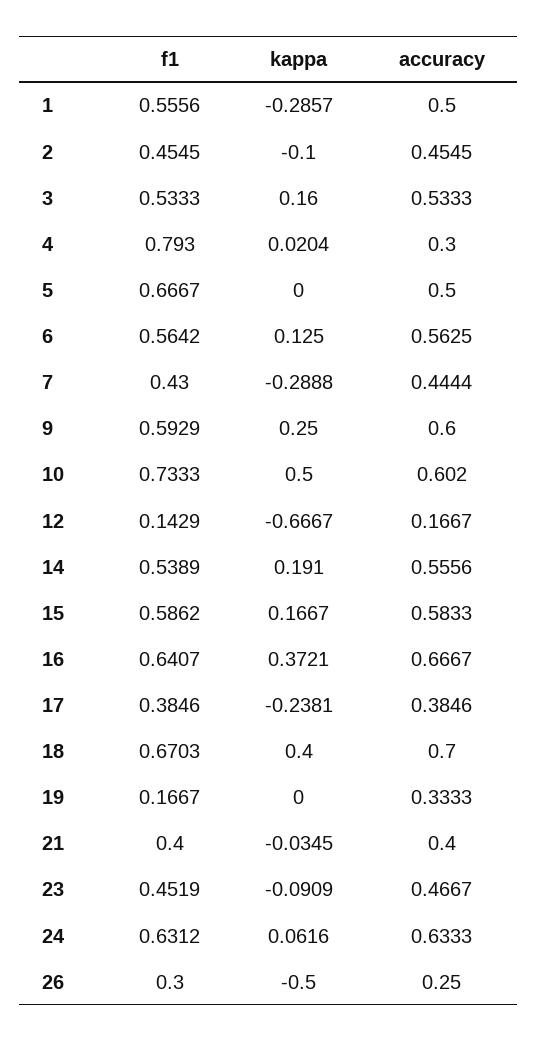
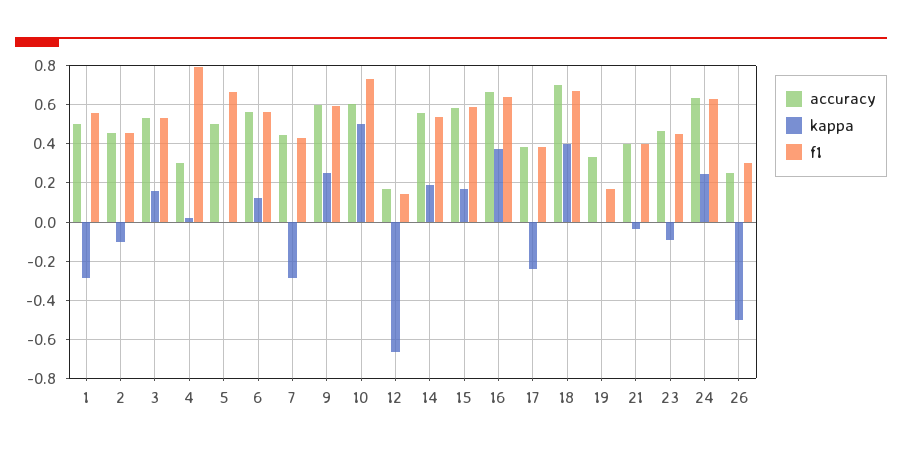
  {
    "f1": {
      "1": 0.5556,
      "2": 0.4545,
      "3": 0.5333,
      "4": 0.793,
      "5": 0.6667,
      "6": 0.5642,
      "7": 0.43,
      "9": 0.5929,
      "10": 0.7333,
      "12": 0.1429,
      "14": 0.5389,
      "15": 0.5862,
      "16": 0.6407,
      "17": 0.3846,
      "18": 0.6703,
      "19": 0.1667,
      "21": 0.4,
      "23": 0.4519,
      "24": 0.6312,
      "26": 0.3
    },
    "kappa": {
      "1": -0.2857,
      "2": -0.1,
      "3": 0.16,
      "4": 0.0204,
      "5": 0,
      "6": 0.125,
      "7": -0.2888,
      "9": 0.25,
      "10": 0.5,
      "12": -0.6667,
      "14": 0.191,
      "15": 0.1667,
      "16": 0.3721,
      "17": -0.2381,
      "18": 0.4,
      "19": 0,
      "21": -0.0345,
      "23": -0.0909,
-     "24": 0.0616,
+     "24": 0.25,
      "26": -0.5
    },
    "accuracy": {
      "1": 0.5,
      "2": 0.4545,
      "3": 0.5333,
      "4": 0.3,
      "5": 0.5,
      "6": 0.5625,
      "7": 0.4444,
      "9": 0.6,
      "10": 0.602,
      "12": 0.1667,
      "14": 0.5556,
      "15": 0.5833,
      "16": 0.6667,
      "17": 0.3846,
      "18": 0.7,
      "19": 0.3333,
      "21": 0.4,
      "23": 0.4667,
      "24": 0.6333,
      "26": 0.25
    }
  }

